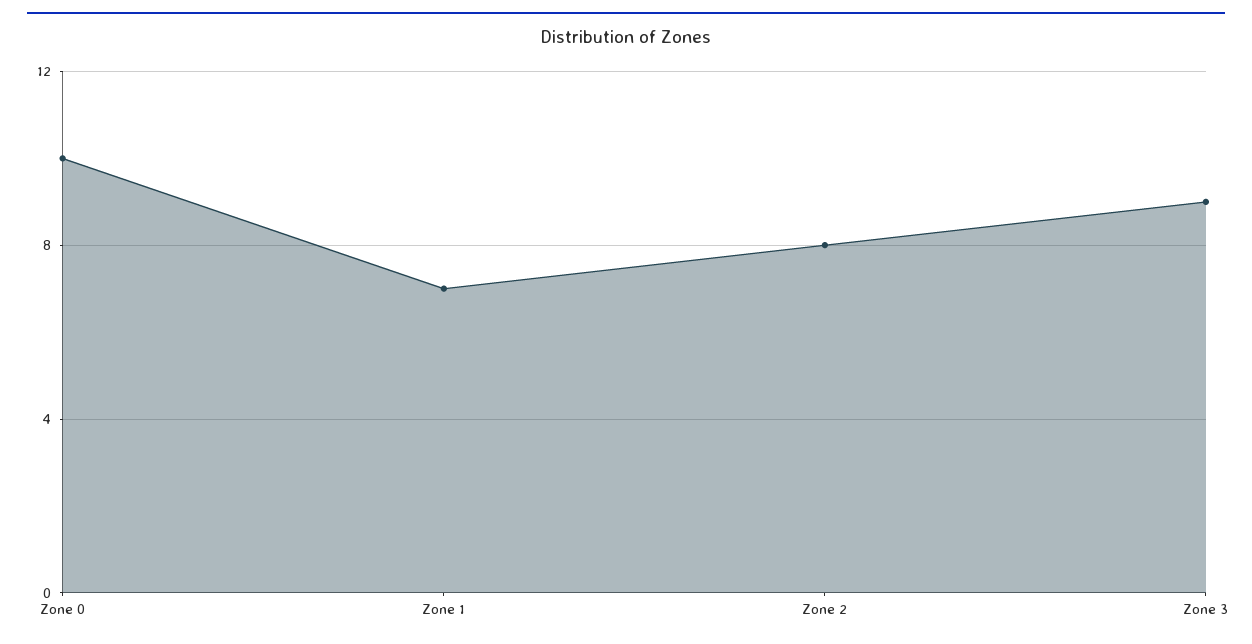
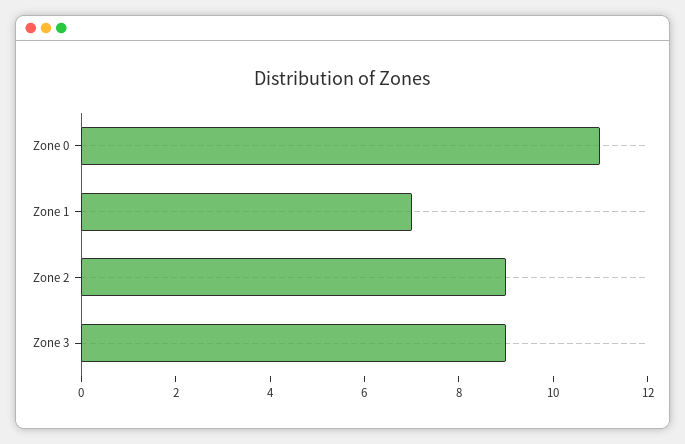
  {
-   "Zone 0": 10,
+   "Zone 0": 11,
    "Zone 1": 7,
-   "Zone 2": 8,
+   "Zone 2": 9,
    "Zone 3": 9
  }

